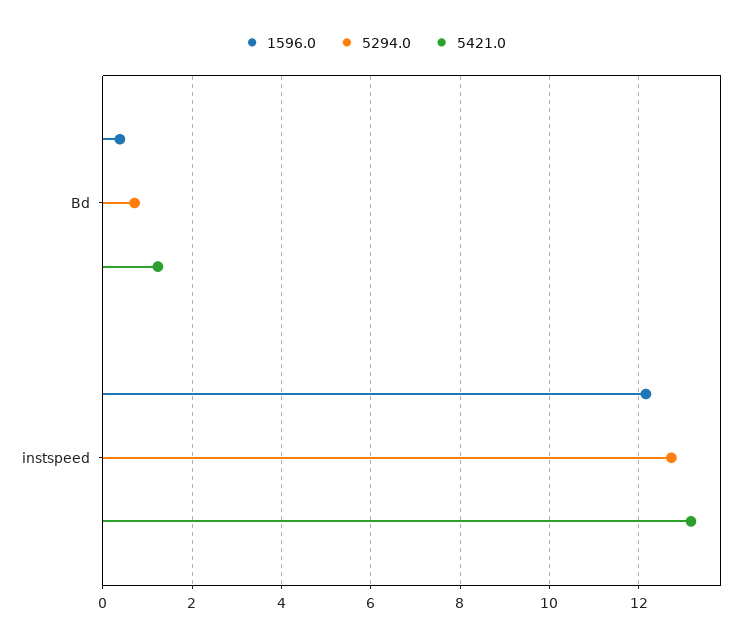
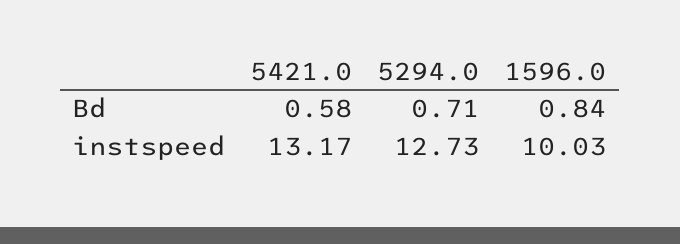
  {
    "1596.0": {
-     "Bd": 0.4,
+     "Bd": 0.84,
-     "instspeed": 12.2
+     "instspeed": 10.03
    },
    "5294.0": {
      "Bd": 0.71,
      "instspeed": 12.73
    },
    "5421.0": {
-     "Bd": 1.2,
+     "Bd": 0.58,
      "instspeed": 13.17
    }
  }

